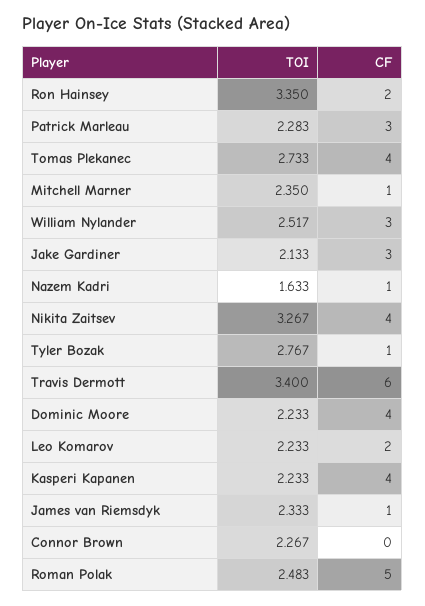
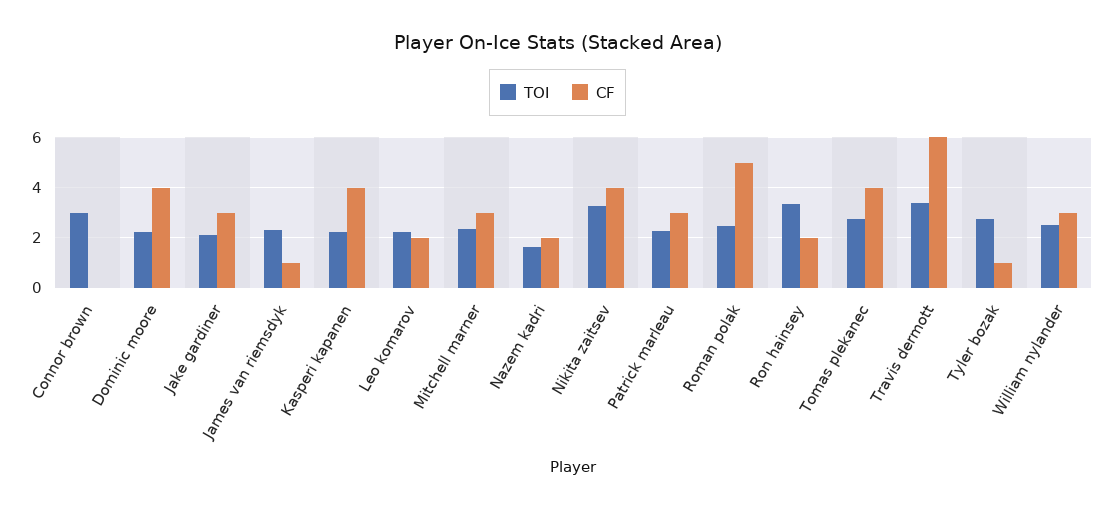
  {
    "TOI": {
      "Ron Hainsey": 3.35,
      "Patrick Marleau": 2.283,
      "Tomas Plekanec": 2.733,
      "Mitchell Marner": 2.35,
      "William Nylander": 2.517,
      "Jake Gardiner": 2.133,
      "Nazem Kadri": 1.633,
      "Nikita Zaitsev": 3.267,
      "Tyler Bozak": 2.767,
      "Travis Dermott": 3.4,
      "Dominic Moore": 2.233,
      "Leo Komarov": 2.233,
      "Kasperi Kapanen": 2.233,
      "James van Riemsdyk": 2.333,
-     "Connor Brown": 2.267,
+     "Connor Brown": 3,
      "Roman Polak": 2.483
    },
    "CF": {
      "Ron Hainsey": 2,
      "Patrick Marleau": 3,
      "Tomas Plekanec": 4,
-     "Mitchell Marner": 1,
+     "Mitchell Marner": 3,
      "William Nylander": 3,
      "Jake Gardiner": 3,
-     "Nazem Kadri": 1,
+     "Nazem Kadri": 2,
      "Nikita Zaitsev": 4,
      "Tyler Bozak": 1,
      "Travis Dermott": 6,
      "Dominic Moore": 4,
      "Leo Komarov": 2,
      "Kasperi Kapanen": 4,
      "James van Riemsdyk": 1,
      "Connor Brown": 0,
      "Roman Polak": 5
    }
  }

